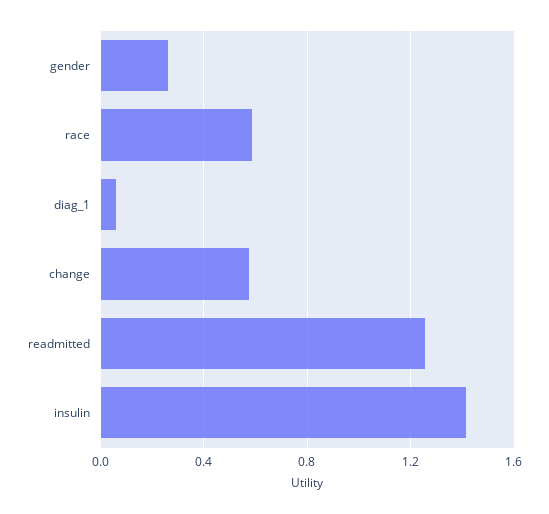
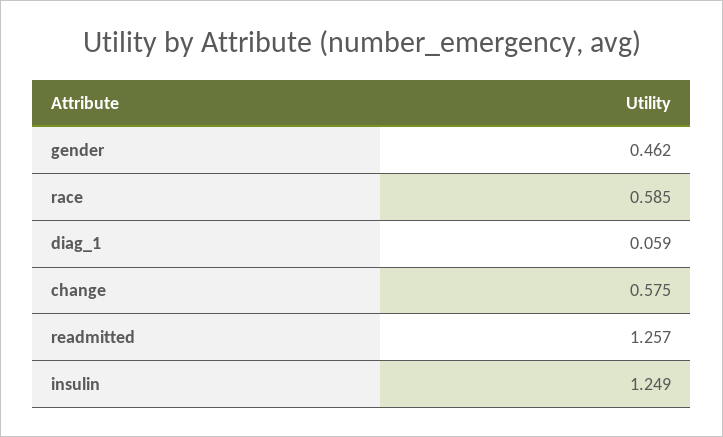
  {
-   "gender": 0.25,
+   "gender": 0.462,
    "race": 0.585,
    "diag_1": 0.059,
    "change": 0.575,
    "readmitted": 1.257,
-   "insulin": 1.4
+   "insulin": 1.249
  }

